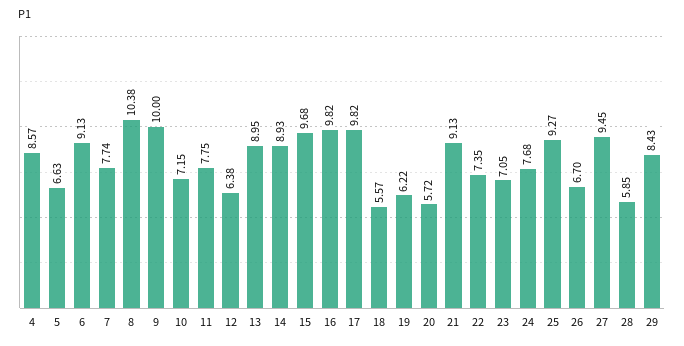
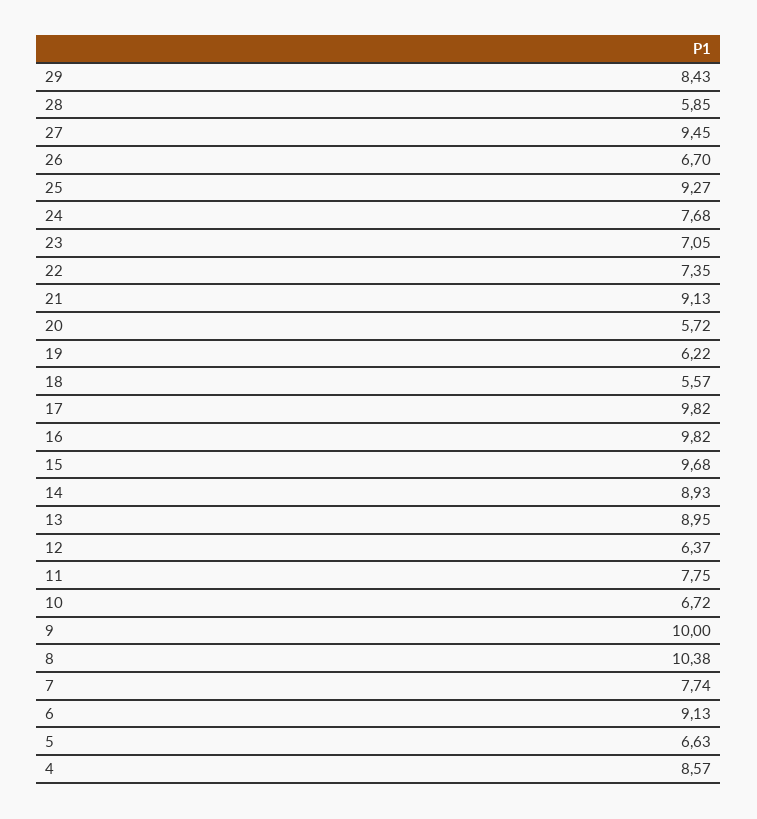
  {
    "4": 8.57,
    "5": 6.63,
    "6": 9.13,
    "7": 7.74,
    "8": 10.38,
    "9": 10,
-   "10": 7.15,
+   "10": 6.72,
    "11": 7.75,
-   "12": 6.38,
+   "12": 6.37,
    "13": 8.95,
    "14": 8.93,
    "15": 9.68,
    "16": 9.82,
    "17": 9.82,
    "18": 5.57,
    "19": 6.22,
    "20": 5.72,
    "21": 9.13,
    "22": 7.35,
    "23": 7.05,
    "24": 7.68,
    "25": 9.27,
    "26": 6.7,
    "27": 9.45,
    "28": 5.85,
    "29": 8.43
  }

